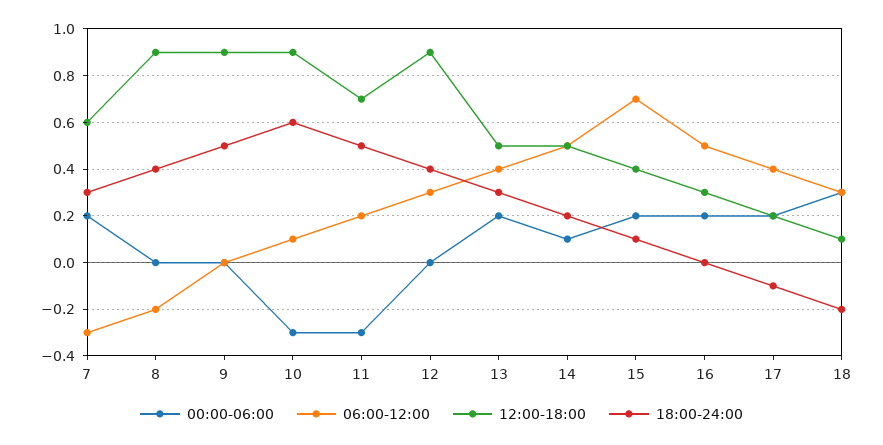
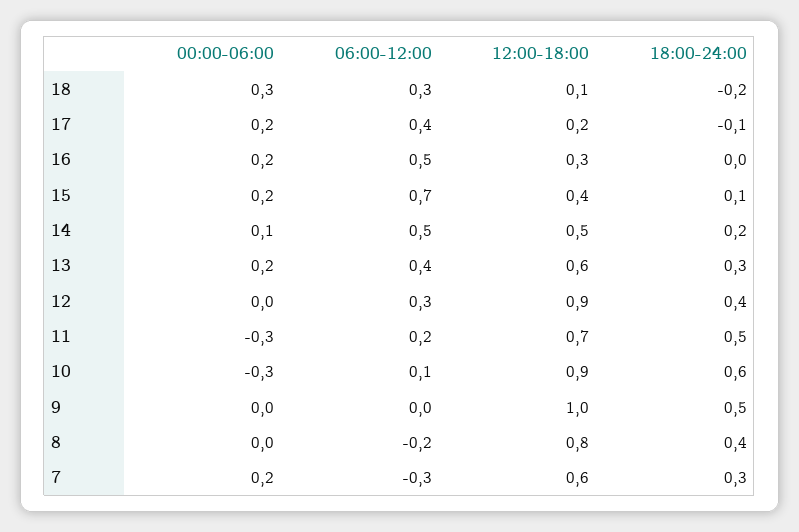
  {
    "00:00-06:00": {
      "7": 0.2,
      "8": 0,
      "9": 0,
      "10": -0.3,
      "11": -0.3,
      "12": 0,
      "13": 0.2,
      "14": 0.1,
      "15": 0.2,
      "16": 0.2,
      "17": 0.2,
      "18": 0.3
    },
    "06:00-12:00": {
      "7": -0.3,
      "8": -0.2,
      "9": 0,
      "10": 0.1,
      "11": 0.2,
      "12": 0.3,
      "13": 0.4,
      "14": 0.5,
      "15": 0.7,
      "16": 0.5,
      "17": 0.4,
      "18": 0.3
    },
    "12:00-18:00": {
      "7": 0.6,
-     "8": 0.9,
+     "8": 0.8,
-     "9": 0.9,
+     "9": 1,
      "10": 0.9,
      "11": 0.7,
      "12": 0.9,
-     "13": 0.5,
+     "13": 0.6,
      "14": 0.5,
      "15": 0.4,
      "16": 0.3,
      "17": 0.2,
      "18": 0.1
    },
    "18:00-24:00": {
      "7": 0.3,
      "8": 0.4,
      "9": 0.5,
      "10": 0.6,
      "11": 0.5,
      "12": 0.4,
      "13": 0.3,
      "14": 0.2,
      "15": 0.1,
      "16": 0,
      "17": -0.1,
      "18": -0.2
    }
  }

